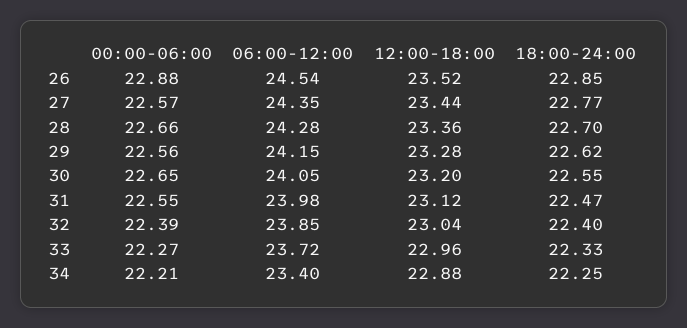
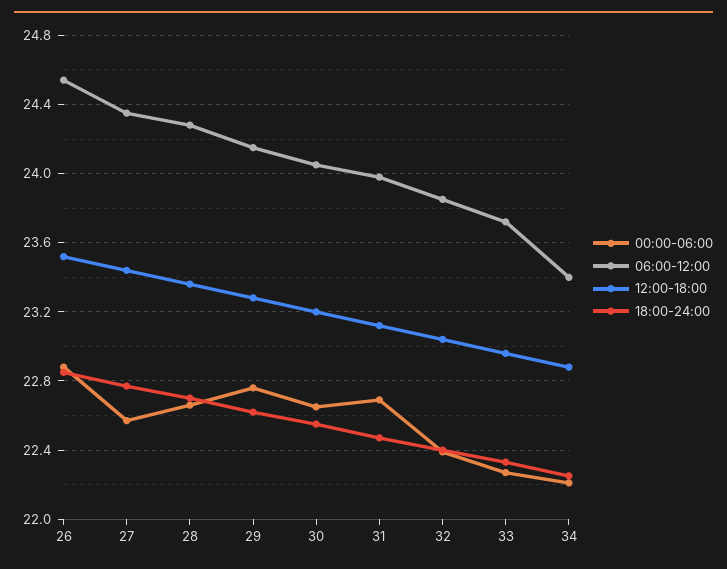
  {
    "00:00-06:00": {
      "26": 22.88,
      "27": 22.57,
      "28": 22.66,
-     "29": 22.56,
+     "29": 22.75,
      "30": 22.65,
-     "31": 22.55,
+     "31": 22.7,
      "32": 22.39,
      "33": 22.27,
      "34": 22.21
    },
    "06:00-12:00": {
      "26": 24.54,
      "27": 24.35,
      "28": 24.28,
      "29": 24.15,
      "30": 24.05,
      "31": 23.98,
      "32": 23.85,
      "33": 23.72,
      "34": 23.4
    },
    "12:00-18:00": {
      "26": 23.52,
      "27": 23.44,
      "28": 23.36,
      "29": 23.28,
      "30": 23.2,
      "31": 23.12,
      "32": 23.04,
      "33": 22.96,
      "34": 22.88
    },
    "18:00-24:00": {
      "26": 22.85,
      "27": 22.77,
      "28": 22.7,
      "29": 22.62,
      "30": 22.55,
      "31": 22.47,
      "32": 22.4,
      "33": 22.33,
      "34": 22.25
    }
  }

